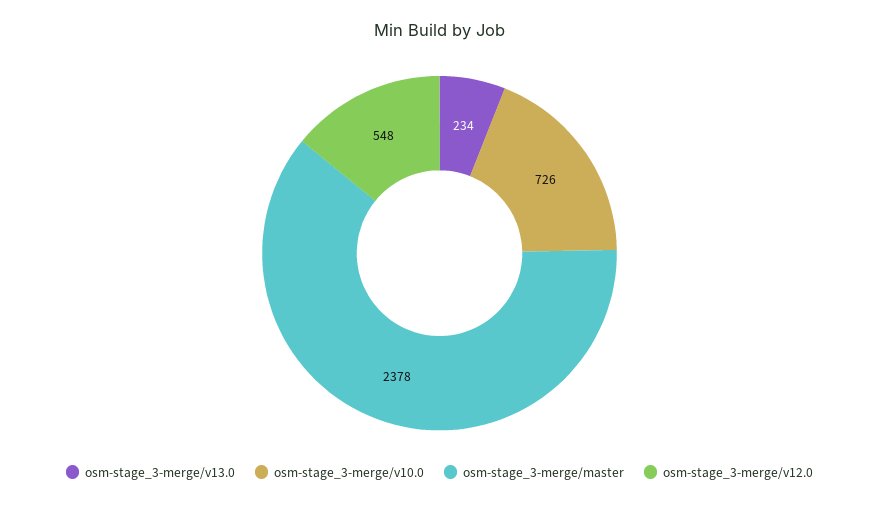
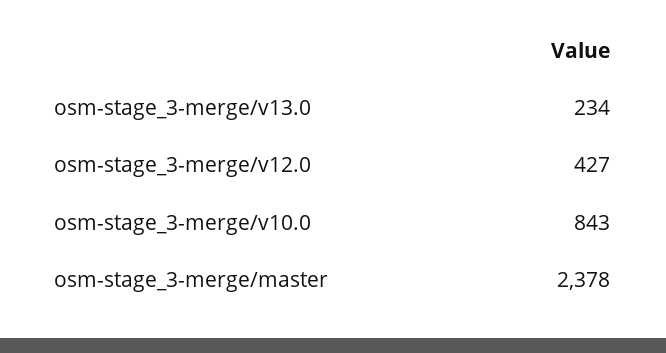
  {
    "osm-stage_3-merge/v13.0": 234,
-   "osm-stage_3-merge/v10.0": 726,
+   "osm-stage_3-merge/v10.0": 843,
    "osm-stage_3-merge/master": 2378,
-   "osm-stage_3-merge/v12.0": 548
+   "osm-stage_3-merge/v12.0": 427
  }

